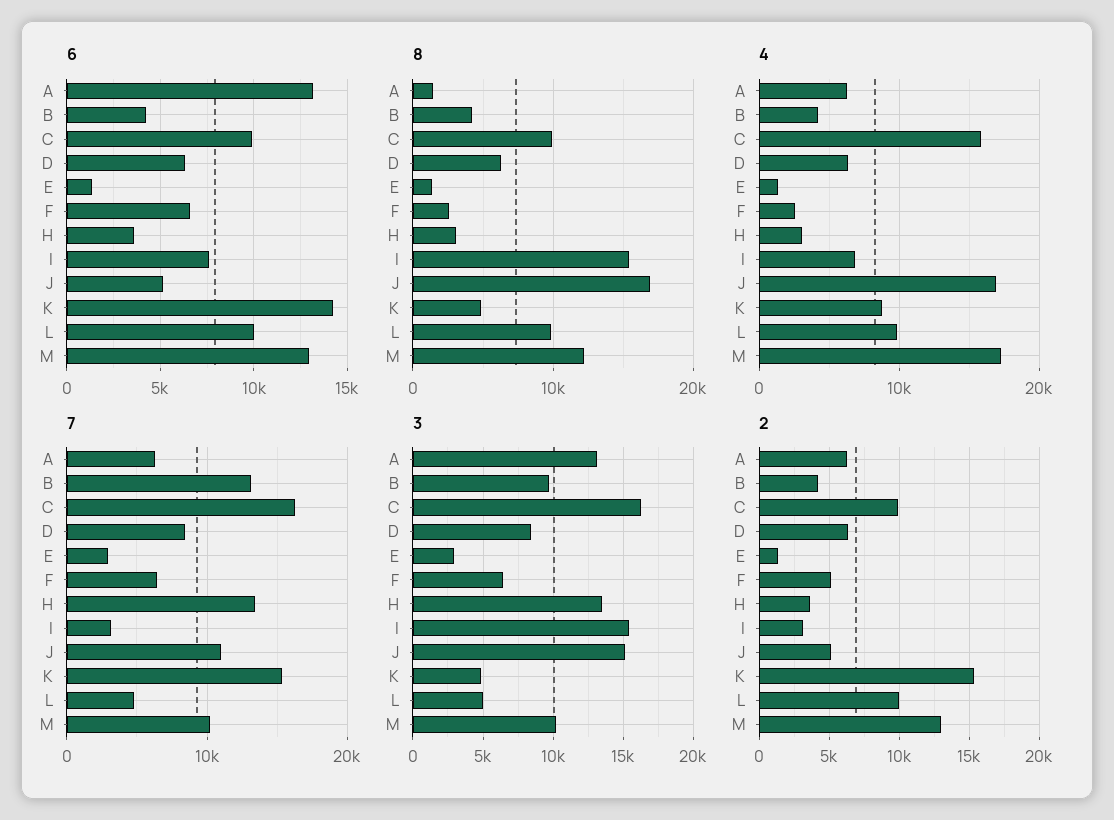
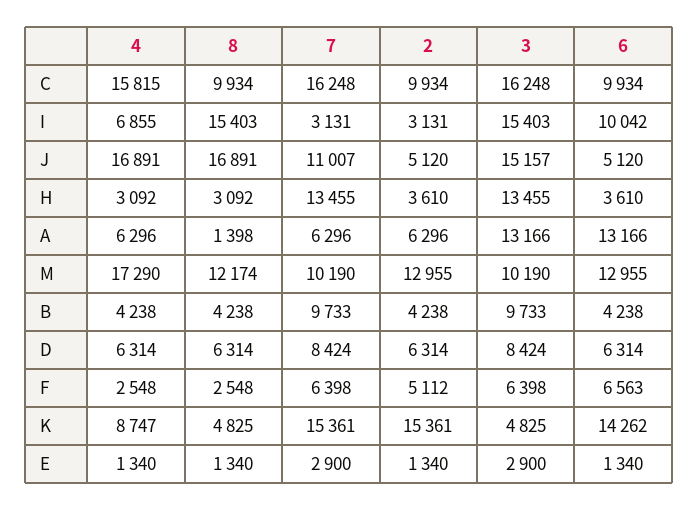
  {
    "6": {
      "A": 13166,
      "B": 4238,
      "C": 9934,
      "D": 6314,
      "E": 1340,
      "F": 6563,
      "H": 3610,
-     "I": 7500,
+     "I": 10042,
      "J": 5120,
      "K": 14262,
-     "L": 10000,
      "M": 12955
    },
    "8": {
      "A": 1398,
      "B": 4238,
      "C": 9934,
      "D": 6314,
      "E": 1340,
      "F": 2548,
      "H": 3092,
      "I": 15403,
      "J": 16891,
      "K": 4825,
-     "L": 10000,
      "M": 12174
    },
    "4": {
      "A": 6296,
      "B": 4238,
      "C": 15815,
      "D": 6314,
      "E": 1340,
      "F": 2548,
      "H": 3092,
      "I": 6855,
      "J": 16891,
      "K": 8747,
-     "L": 10000,
      "M": 17290
    },
    "7": {
      "A": 6296,
-     "B": 13000,
+     "B": 9733,
      "C": 16248,
      "D": 8424,
      "E": 2900,
      "F": 6398,
      "H": 13455,
      "I": 3131,
      "J": 11007,
      "K": 15361,
-     "L": 5000,
      "M": 10190
    },
    "3": {
      "A": 13166,
      "B": 9733,
      "C": 16248,
      "D": 8424,
      "E": 2900,
      "F": 6398,
      "H": 13455,
      "I": 15403,
      "J": 15157,
      "K": 4825,
-     "L": 5000,
      "M": 10190
    },
    "2": {
      "A": 6296,
      "B": 4238,
      "C": 9934,
      "D": 6314,
      "E": 1340,
      "F": 5112,
      "H": 3610,
      "I": 3131,
      "J": 5120,
      "K": 15361,
-     "L": 10000,
      "M": 12955
    }
  }

